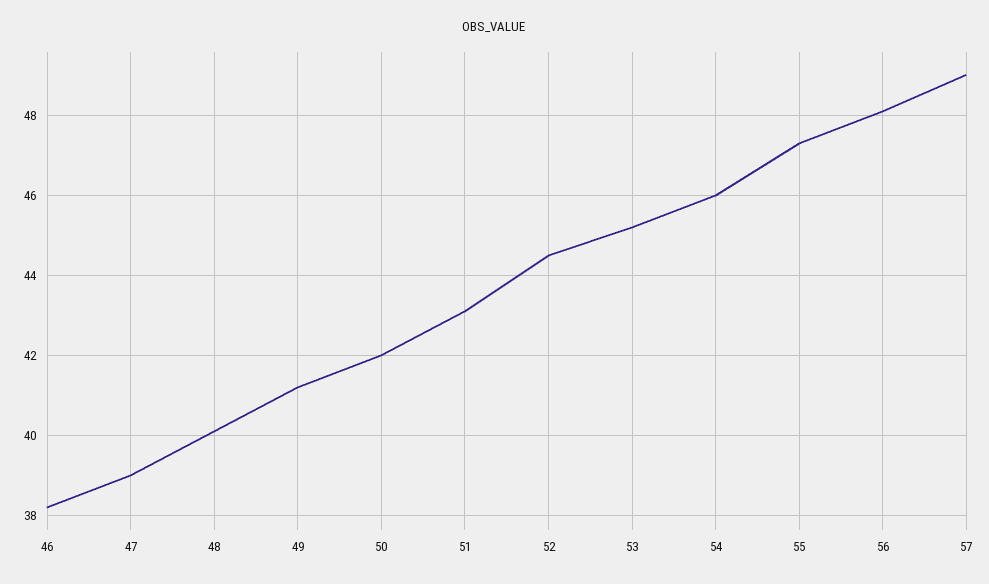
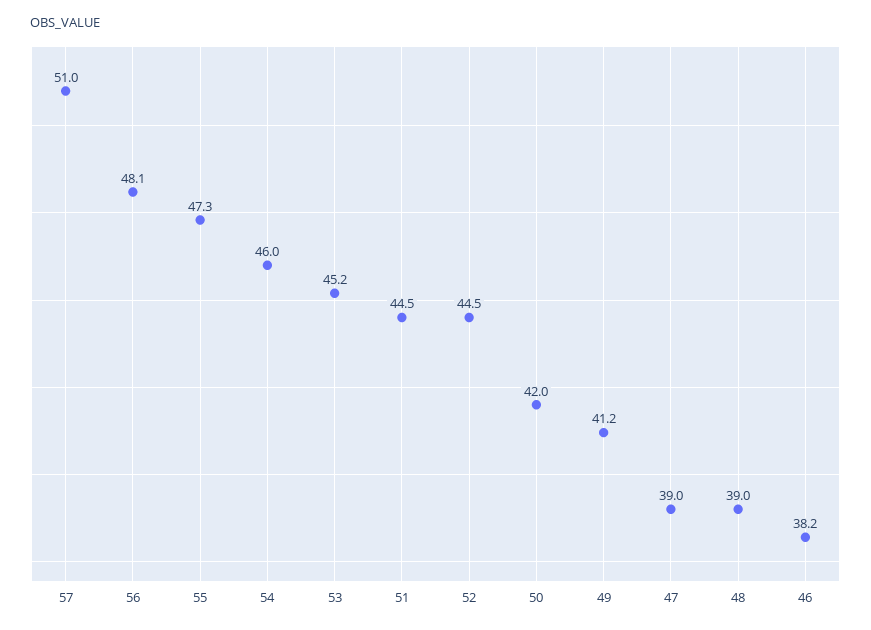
  {
    "46": 38.2,
    "47": 39,
-   "48": 40,
+   "48": 39,
    "49": 41.2,
    "50": 42,
-   "51": 43,
+   "51": 44.5,
    "52": 44.5,
    "53": 45.2,
    "54": 46,
    "55": 47.3,
    "56": 48.1,
-   "57": 49
+   "57": 51
  }

